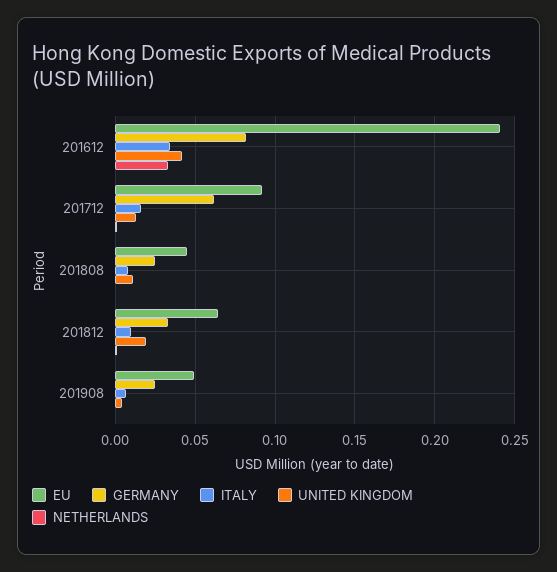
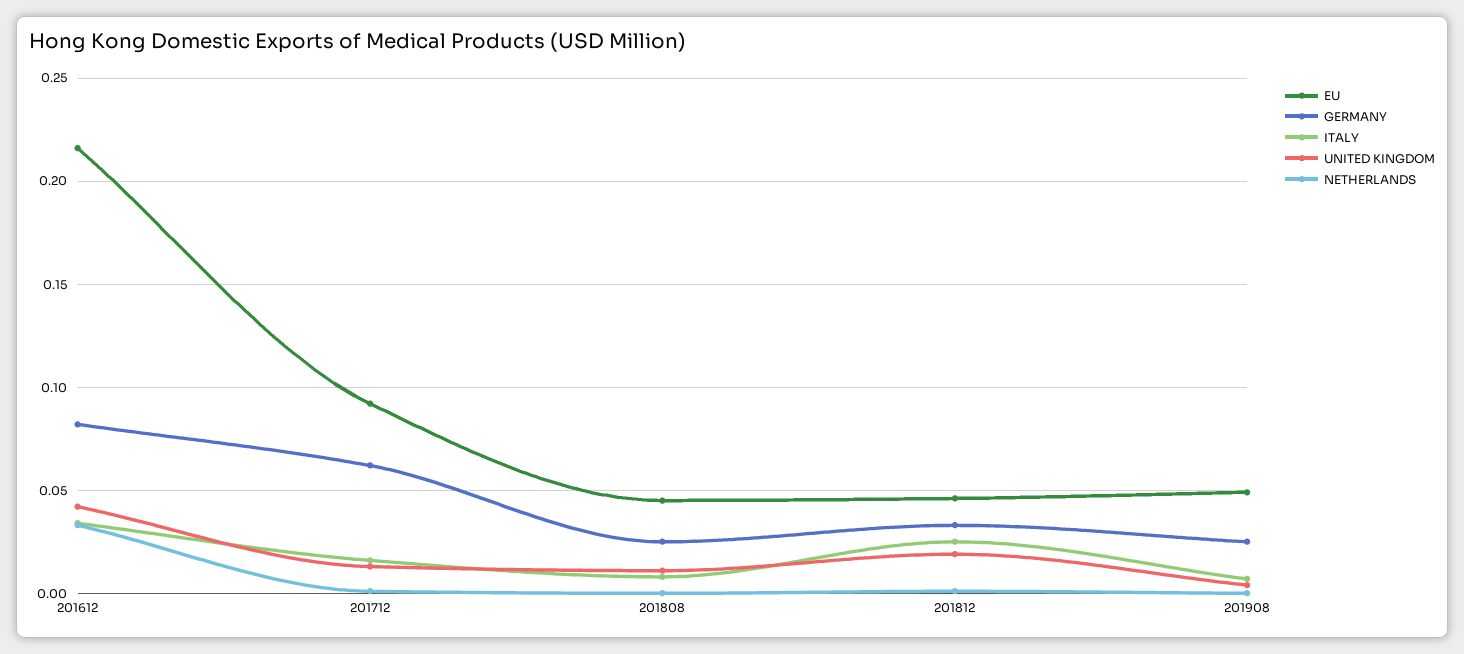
  {
    "EU": {
-     "201612": 0.24,
+     "201612": 0.215,
      "201712": 0.09,
      "201808": 0.045,
-     "201812": 0.065,
+     "201812": 0.045,
      "201908": 0.05
    },
    "GERMANY": {
      "201612": 0.08,
      "201712": 0.06,
      "201808": 0.025,
      "201812": 0.035,
      "201908": 0.025
    },
    "ITALY": {
      "201612": 0.035,
      "201712": 0.015,
      "201808": 0.01,
-     "201812": 0.01,
+     "201812": 0.025,
      "201908": 0.005
    },
    "UNITED KINGDOM": {
      "201612": 0.04,
      "201712": 0.015,
      "201808": 0.01,
      "201812": 0.02,
      "201908": 0.005
    },
    "NETHERLANDS": {
      "201612": 0.035,
      "201712": 0,
      "201808": 0,
      "201812": 0,
      "201908": 0
    }
  }

